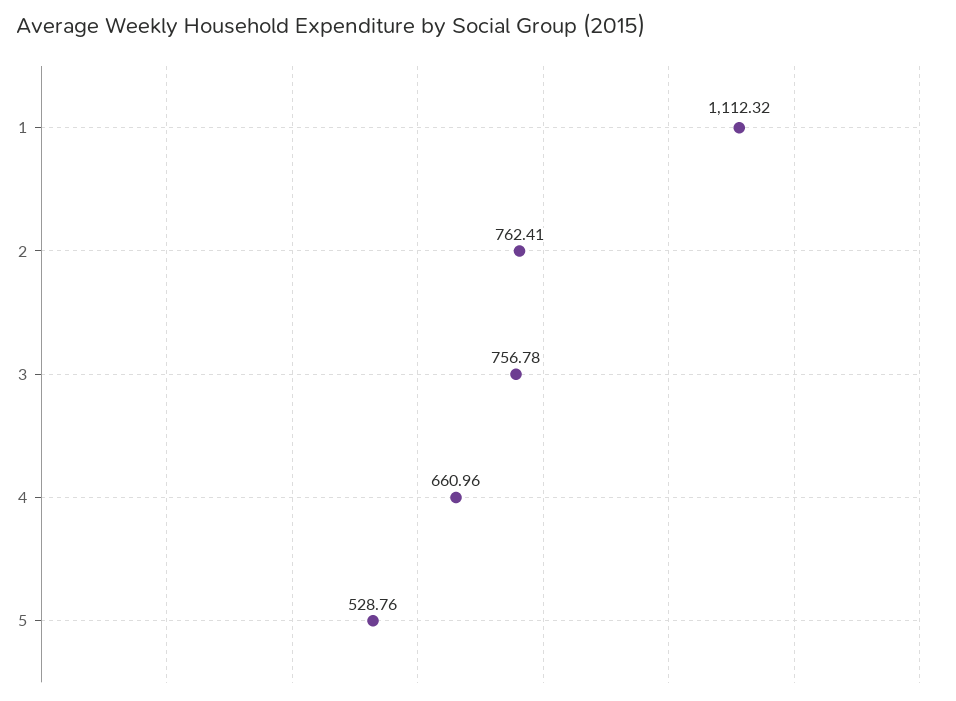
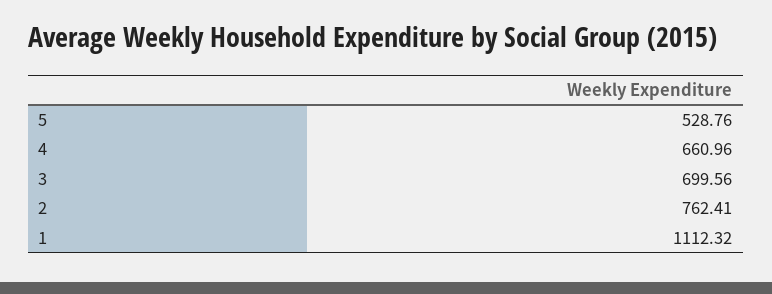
  {
    "1": 1112.32,
    "2": 762.41,
-   "3": 756.78,
+   "3": 699.56,
    "4": 660.96,
    "5": 528.76
  }

